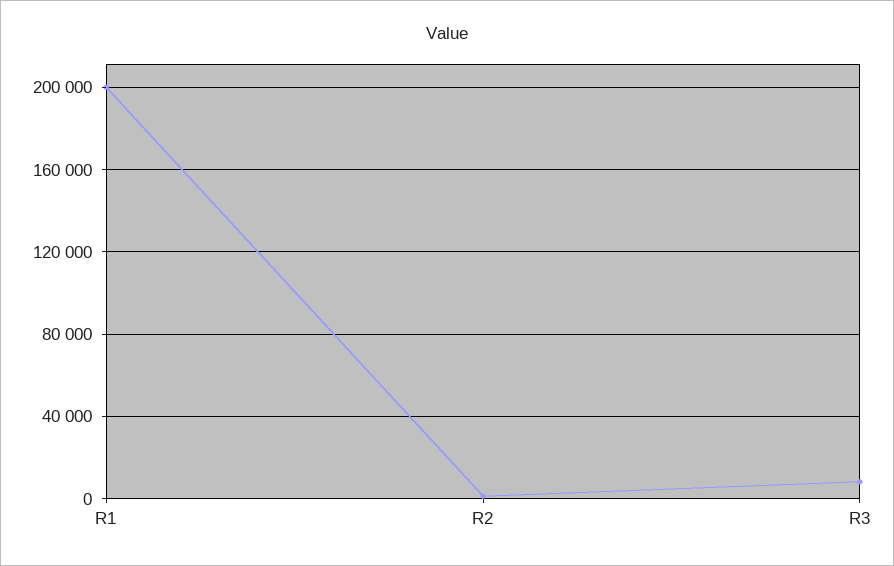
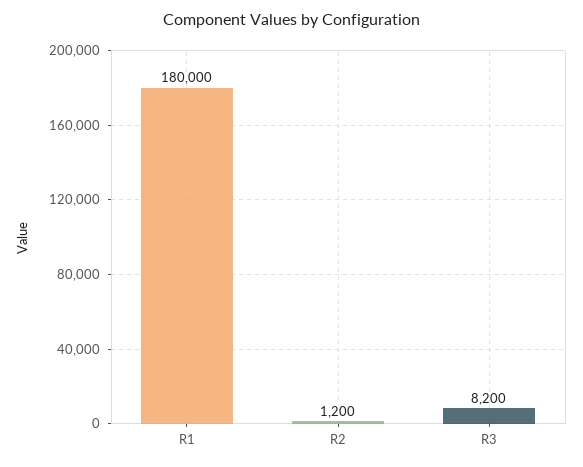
  {
-   "R1": 200000,
+   "R1": 180000,
    "R2": 1200,
    "R3": 8200
  }

